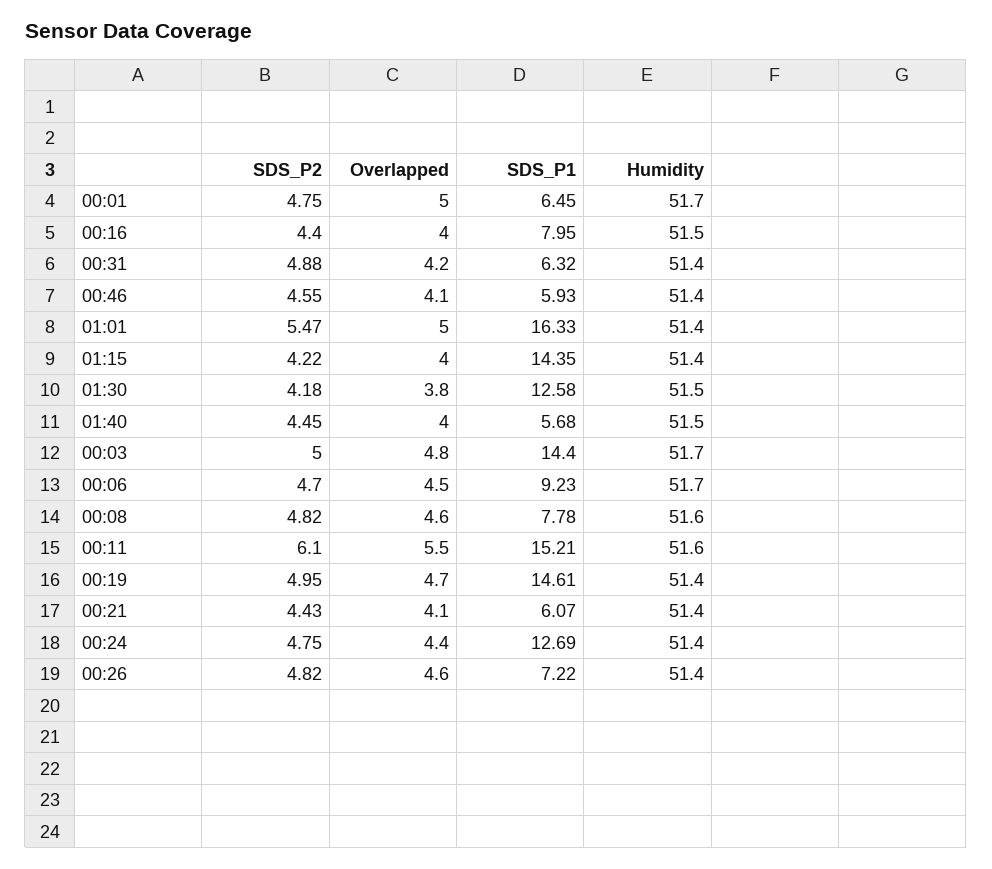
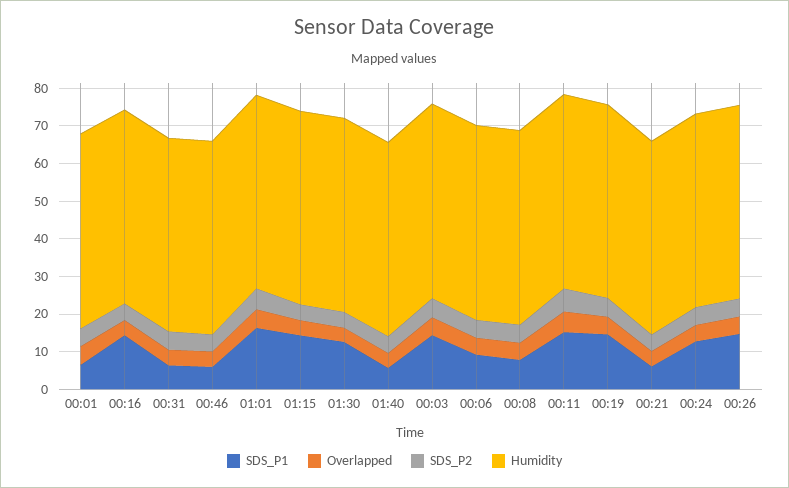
  {
    "SDS_P2": {
      "00:01": 4.75,
      "00:16": 4.4,
      "00:31": 4.88,
      "00:46": 4.55,
      "01:01": 5.47,
      "01:15": 4.22,
      "01:30": 4.18,
      "01:40": 4.45,
      "00:03": 5,
      "00:06": 4.7,
      "00:08": 4.82,
      "00:11": 6.1,
      "00:19": 4.95,
      "00:21": 4.43,
      "00:24": 4.75,
      "00:26": 4.82
    },
    "Overlapped": {
      "00:01": 5,
      "00:16": 4,
      "00:31": 4.2,
      "00:46": 4.1,
      "01:01": 5,
      "01:15": 4,
      "01:30": 3.8,
      "01:40": 4,
      "00:03": 4.8,
      "00:06": 4.5,
      "00:08": 4.6,
      "00:11": 5.5,
      "00:19": 4.7,
      "00:21": 4.1,
      "00:24": 4.4,
      "00:26": 4.6
    },
    "SDS_P1": {
      "00:01": 6.45,
-     "00:16": 7.95,
+     "00:16": 15,
      "00:31": 6.32,
      "00:46": 5.93,
      "01:01": 16.33,
      "01:15": 14.35,
      "01:30": 12.58,
      "01:40": 5.68,
      "00:03": 14.4,
      "00:06": 9.23,
      "00:08": 7.78,
      "00:11": 15.21,
      "00:19": 14.61,
      "00:21": 6.07,
      "00:24": 12.69,
-     "00:26": 7.22
+     "00:26": 15
    },
    "Humidity": {
      "00:01": 51.7,
      "00:16": 51.5,
      "00:31": 51.4,
      "00:46": 51.4,
      "01:01": 51.4,
      "01:15": 51.4,
      "01:30": 51.5,
      "01:40": 51.5,
      "00:03": 51.7,
      "00:06": 51.7,
      "00:08": 51.6,
      "00:11": 51.6,
      "00:19": 51.4,
      "00:21": 51.4,
      "00:24": 51.4,
      "00:26": 51.4
    }
  }

